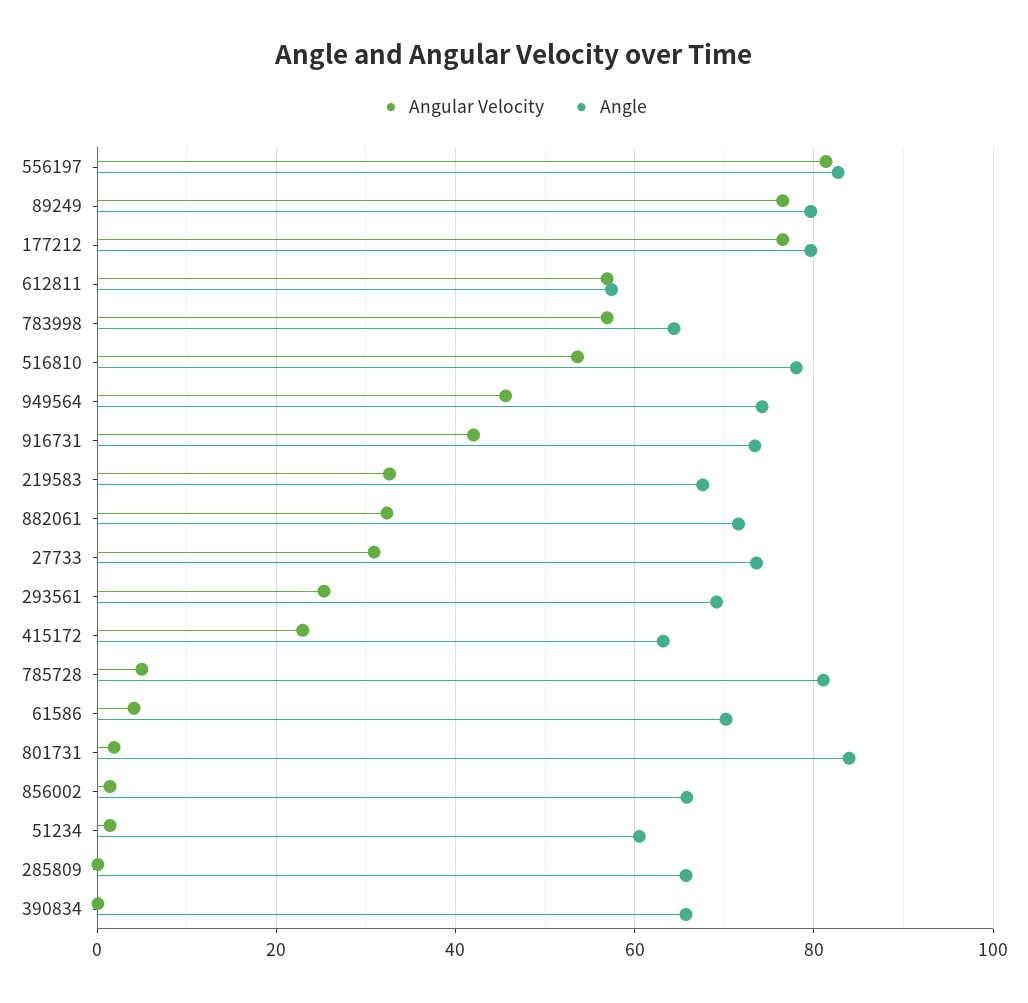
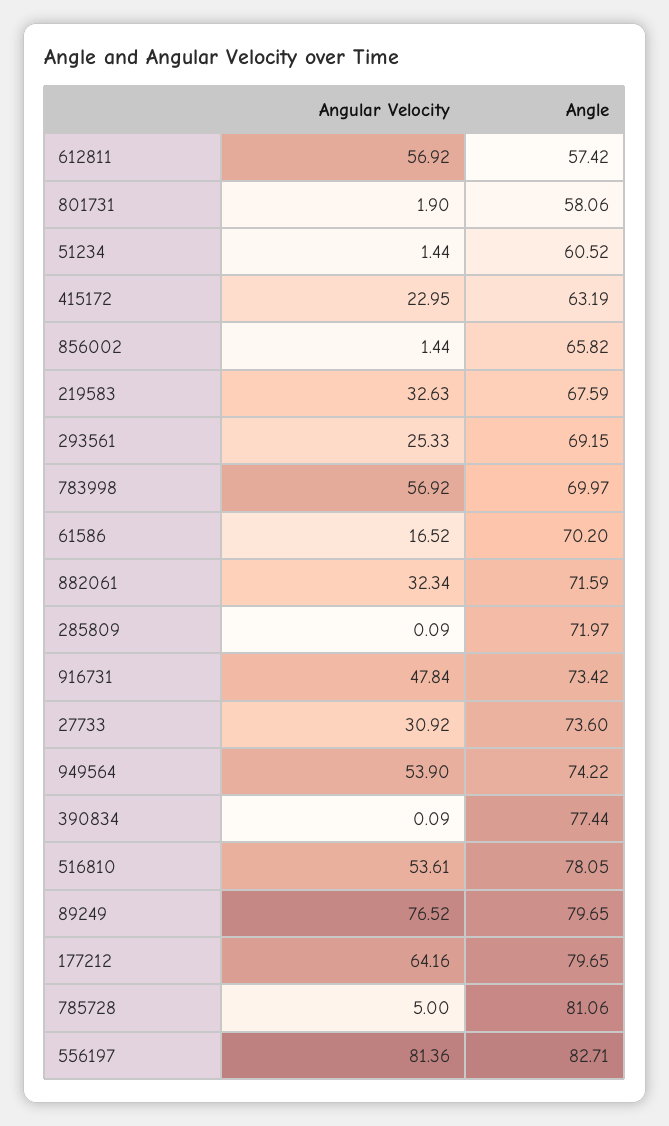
  {
    "Angular Velocity": {
      "556197": 81.36,
      "89249": 76.52,
-     "177212": 76,
+     "177212": 64.16,
      "612811": 56.92,
      "783998": 56.92,
      "516810": 53.61,
-     "949564": 46,
+     "949564": 53.9,
-     "916731": 42,
+     "916731": 47.84,
      "219583": 32.63,
      "882061": 32.34,
      "27733": 30.92,
      "293561": 25.33,
      "415172": 22.95,
      "785728": 5,
-     "61586": 4,
+     "61586": 16.52,
      "801731": 1.9,
      "856002": 1.44,
      "51234": 1.44,
      "285809": 0.09,
      "390834": 0.09
    },
    "Angle": {
      "556197": 82.71,
      "89249": 79.65,
      "177212": 79.65,
      "612811": 57.42,
-     "783998": 64,
+     "783998": 69.97,
      "516810": 78.05,
      "949564": 74.22,
      "916731": 73.42,
      "219583": 67.59,
      "882061": 71.59,
      "27733": 73.6,
      "293561": 69.15,
      "415172": 63.19,
      "785728": 81.06,
      "61586": 70.2,
-     "801731": 84,
+     "801731": 58.06,
      "856002": 65.82,
      "51234": 60.52,
-     "285809": 66,
+     "285809": 71.97,
-     "390834": 66
+     "390834": 77.44
    }
  }

